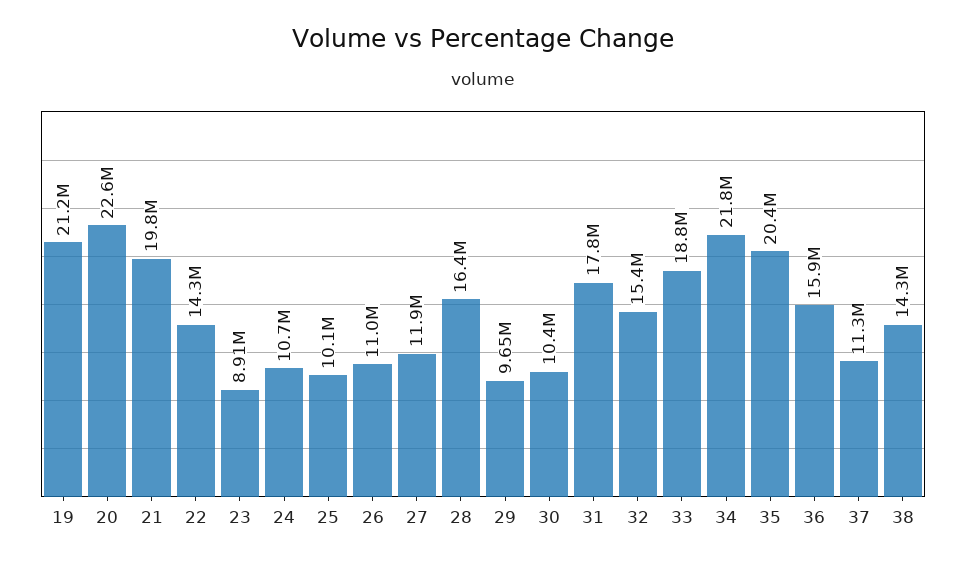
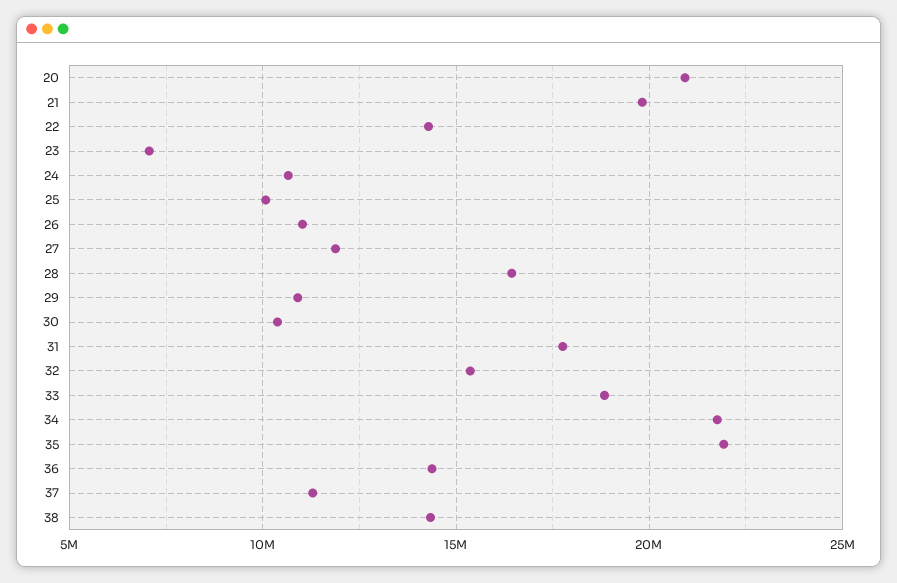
  {
-   "19": 21200000,
-   "20": 22600000,
+   "20": 21000000,
    "21": 19800000,
    "22": 14300000,
-   "23": 8910000,
+   "23": 7000000,
    "24": 10700000,
    "25": 10100000,
    "26": 11000000,
    "27": 11900000,
    "28": 16400000,
-   "29": 9650000,
+   "29": 11000000,
    "30": 10400000,
    "31": 17800000,
    "32": 15400000,
    "33": 18800000,
    "34": 21800000,
-   "35": 20400000,
+   "35": 22000000,
-   "36": 15900000,
+   "36": 14500000,
    "37": 11300000,
    "38": 14300000
  }

